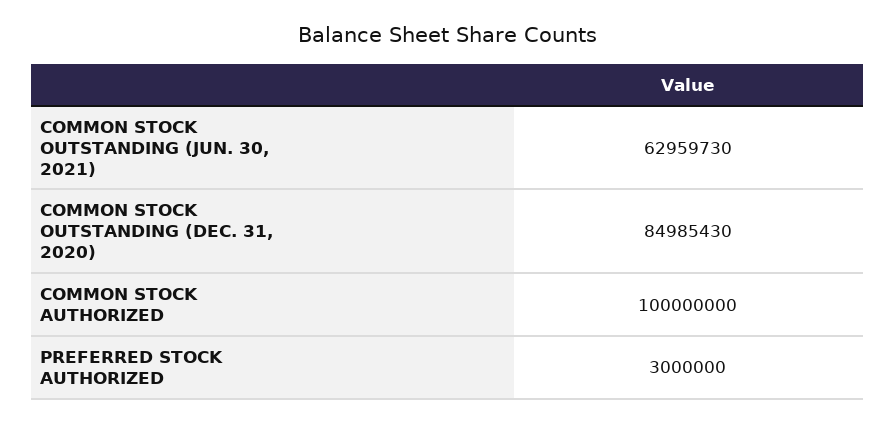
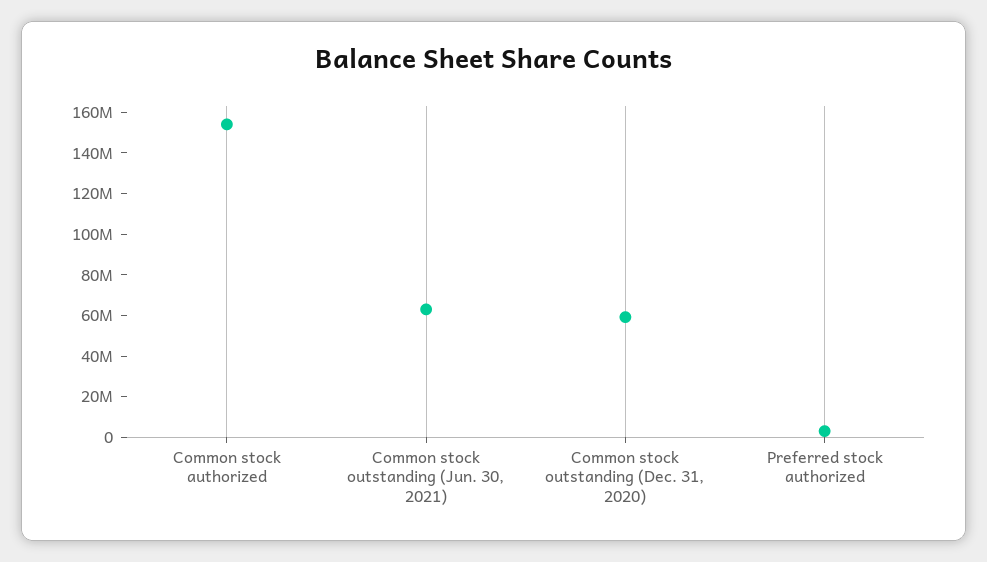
  {
    "COMMON STOCK OUTSTANDING (JUN. 30, 2021)": 62959730,
-   "COMMON STOCK OUTSTANDING (DEC. 31, 2020)": 84985430,
+   "COMMON STOCK OUTSTANDING (DEC. 31, 2020)": 60000000,
-   "COMMON STOCK AUTHORIZED": 100000000,
+   "COMMON STOCK AUTHORIZED": 155000000,
    "PREFERRED STOCK AUTHORIZED": 3000000
  }

